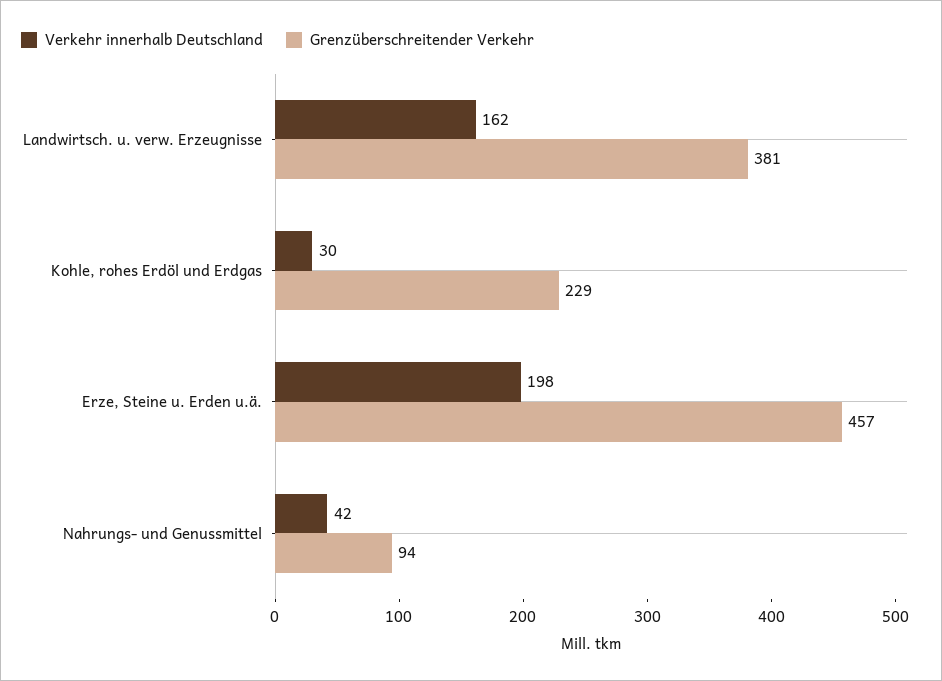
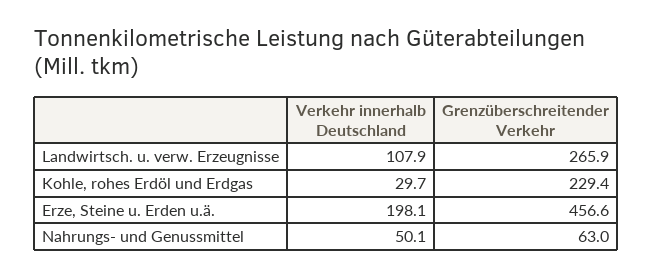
  {
    "Verkehr innerhalb Deutschland": {
-     "Landwirtsch. u. verw. Erzeugnisse": 162,
+     "Landwirtsch. u. verw. Erzeugnisse": 107.9,
      "Kohle, rohes Erdöl und Erdgas": 29.7,
      "Erze, Steine u. Erden u.ä.": 198.1,
-     "Nahrungs- und Genussmittel": 42
+     "Nahrungs- und Genussmittel": 50.1
    },
    "Grenzüberschreitender Verkehr": {
-     "Landwirtsch. u. verw. Erzeugnisse": 381,
+     "Landwirtsch. u. verw. Erzeugnisse": 265.9,
      "Kohle, rohes Erdöl und Erdgas": 229.4,
      "Erze, Steine u. Erden u.ä.": 456.6,
-     "Nahrungs- und Genussmittel": 94
+     "Nahrungs- und Genussmittel": 63
    }
  }

